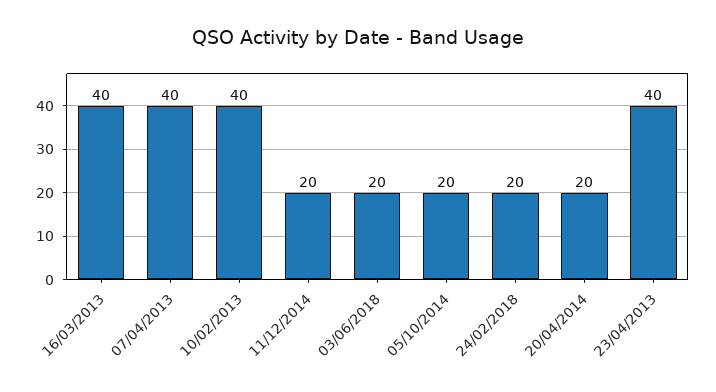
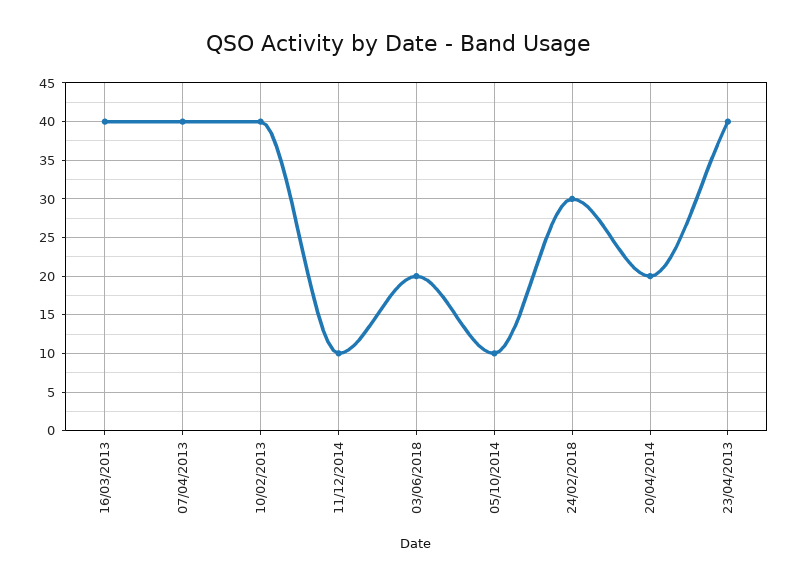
  {
    "16/03/2013": 40,
    "07/04/2013": 40,
    "10/02/2013": 40,
-   "11/12/2014": 20,
+   "11/12/2014": 10,
    "03/06/2018": 20,
-   "05/10/2014": 20,
+   "05/10/2014": 10,
-   "24/02/2018": 20,
+   "24/02/2018": 30,
    "20/04/2014": 20,
    "23/04/2013": 40
  }

